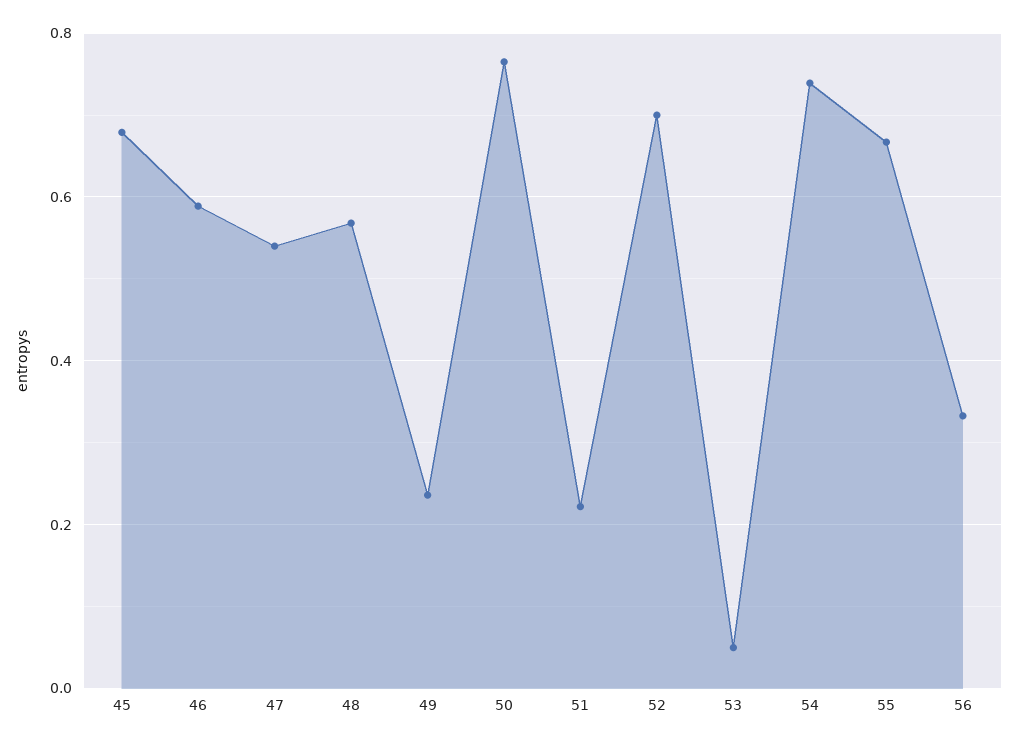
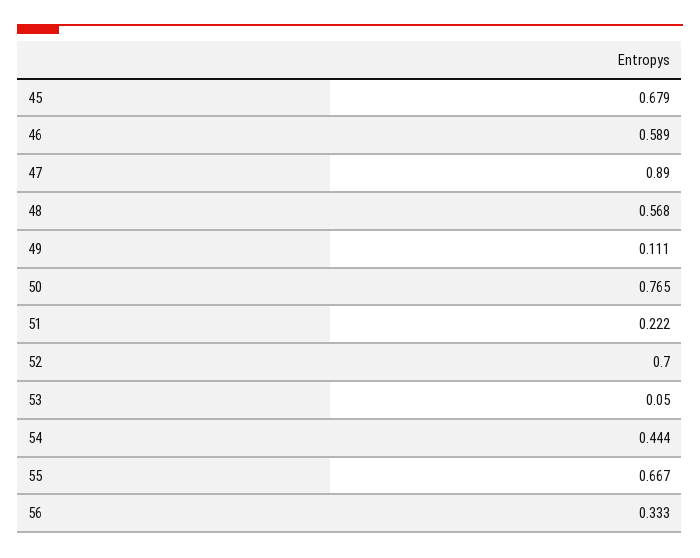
  {
    "45": 0.679,
    "46": 0.589,
-   "47": 0.54,
+   "47": 0.89,
    "48": 0.568,
-   "49": 0.24,
+   "49": 0.111,
    "50": 0.765,
    "51": 0.222,
    "52": 0.7,
    "53": 0.05,
-   "54": 0.74,
+   "54": 0.444,
    "55": 0.667,
    "56": 0.333
  }

